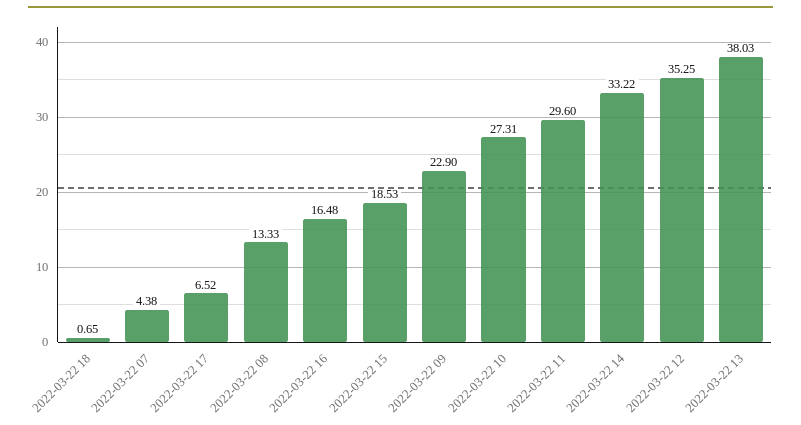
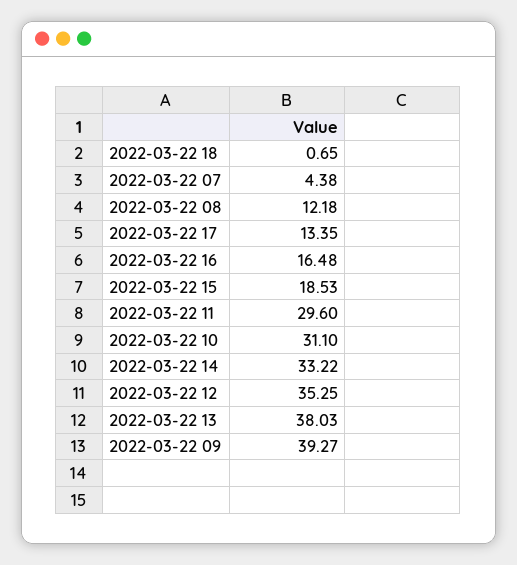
  {
    "2022-03-22 18": 0.65,
    "2022-03-22 07": 4.38,
-   "2022-03-22 17": 6.52,
+   "2022-03-22 17": 13.35,
-   "2022-03-22 08": 13.33,
+   "2022-03-22 08": 12.18,
    "2022-03-22 16": 16.48,
    "2022-03-22 15": 18.53,
-   "2022-03-22 09": 22.9,
+   "2022-03-22 09": 39.27,
-   "2022-03-22 10": 27.31,
+   "2022-03-22 10": 31.1,
    "2022-03-22 11": 29.6,
    "2022-03-22 14": 33.22,
    "2022-03-22 12": 35.25,
    "2022-03-22 13": 38.03
  }

